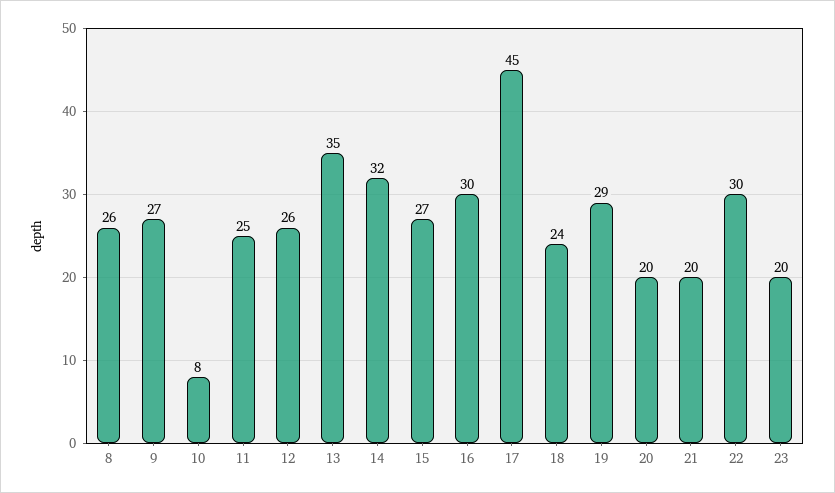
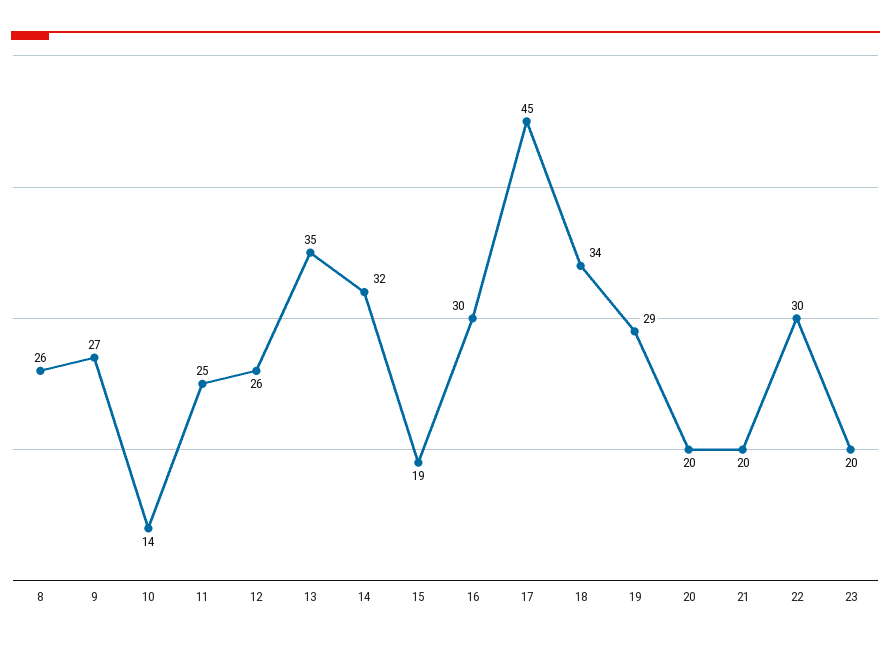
  {
    "8": 26,
    "9": 27,
-   "10": 8,
+   "10": 14,
    "11": 25,
    "12": 26,
    "13": 35,
    "14": 32,
-   "15": 27,
+   "15": 19,
    "16": 30,
    "17": 45,
-   "18": 24,
+   "18": 34,
    "19": 29,
    "20": 20,
    "21": 20,
    "22": 30,
    "23": 20
  }

